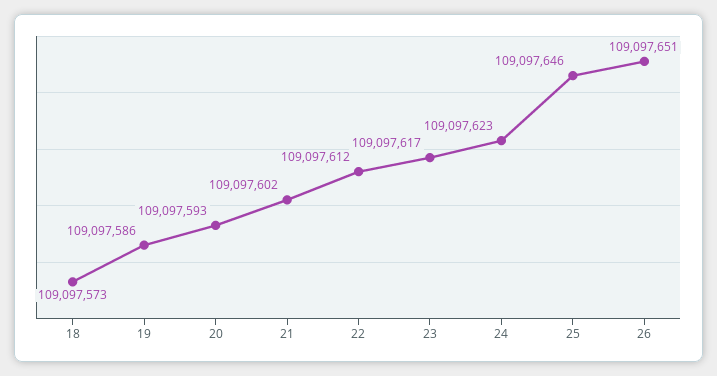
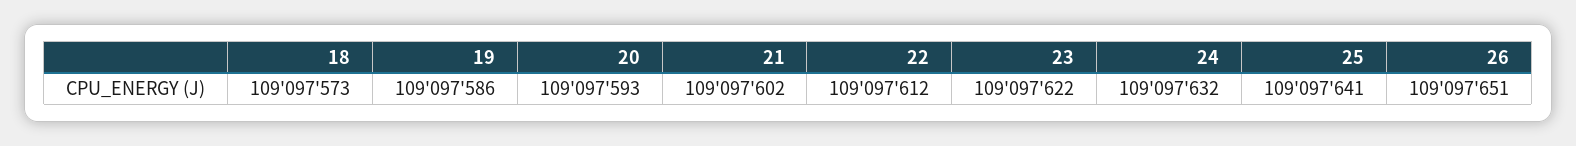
  {
    "18": 109097573,
    "19": 109097586,
    "20": 109097593,
    "21": 109097602,
    "22": 109097612,
-   "23": 109097617,
+   "23": 109097622,
-   "24": 109097623,
+   "24": 109097632,
-   "25": 109097646,
+   "25": 109097641,
    "26": 109097651
  }

